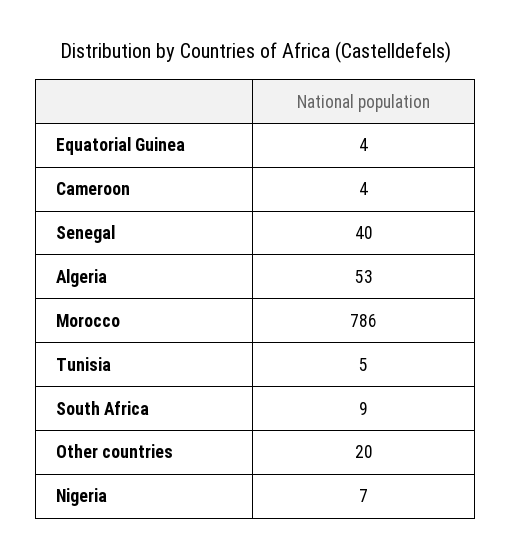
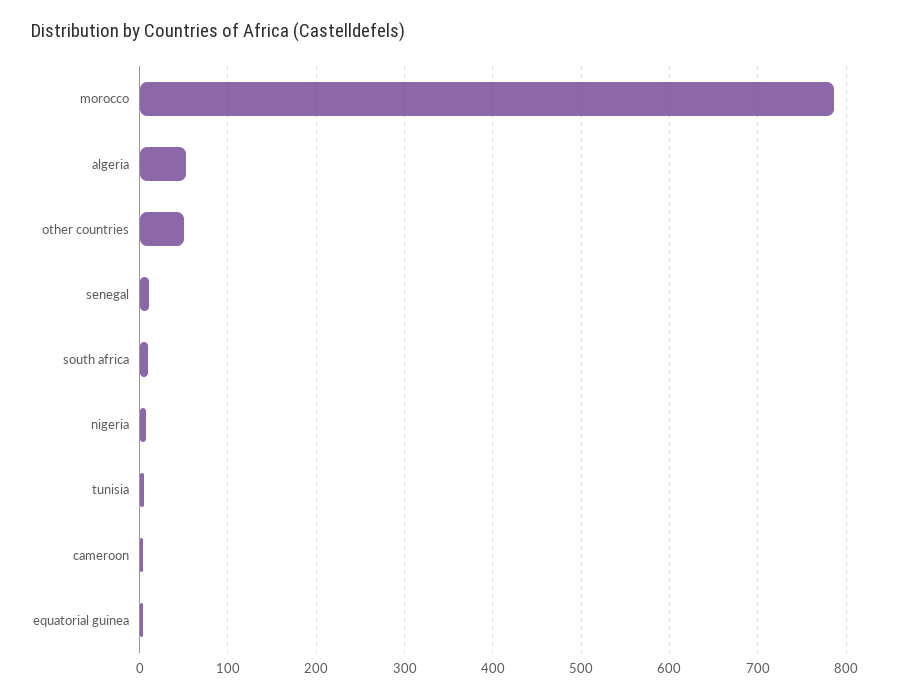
  {
    "Equatorial Guinea": 4,
    "Cameroon": 4,
-   "Senegal": 40,
+   "Senegal": 10,
    "Algeria": 53,
    "Morocco": 786,
    "Tunisia": 5,
    "South Africa": 9,
-   "Other countries": 20,
+   "Other countries": 50,
    "Nigeria": 7
  }

